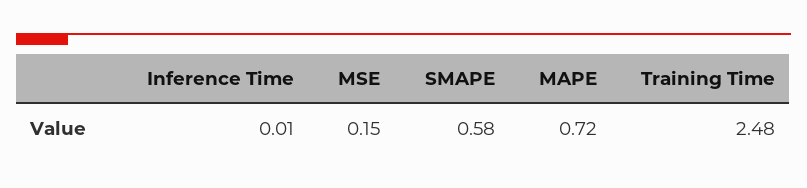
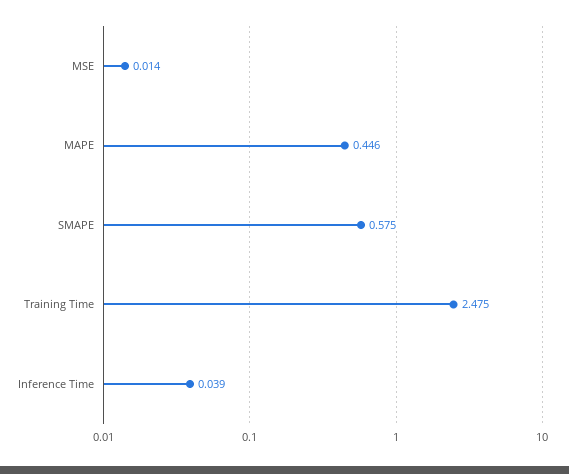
  {
-   "Inference Time": 0.01,
+   "Inference Time": 0.039,
-   "MSE": 0.15,
+   "MSE": 0.014,
    "SMAPE": 0.575,
-   "MAPE": 0.72,
+   "MAPE": 0.446,
    "Training Time": 2.475
  }

